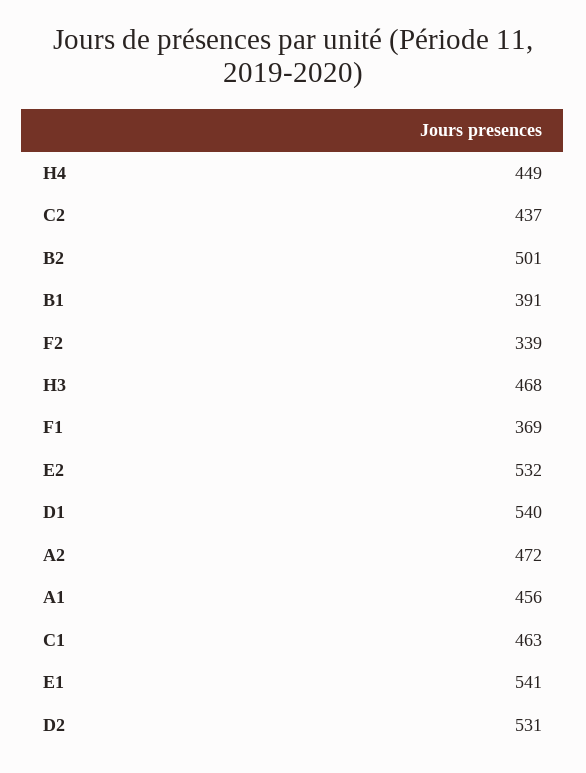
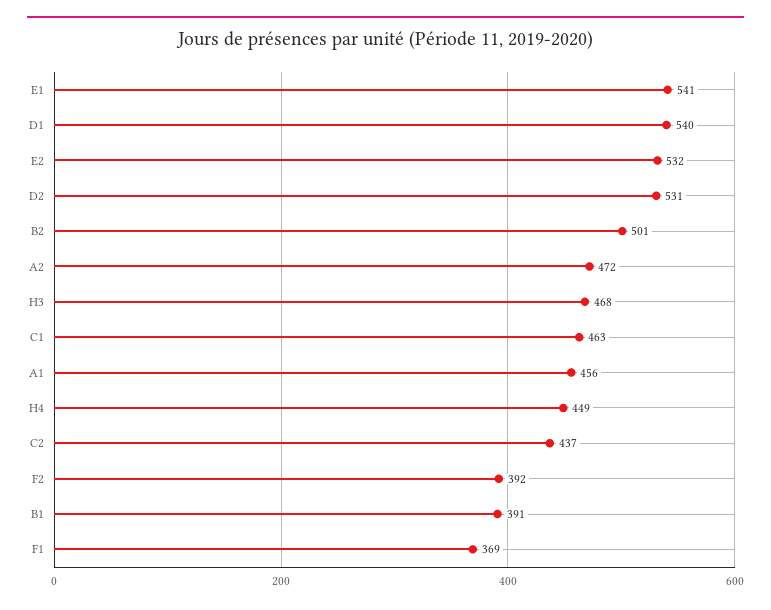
  {
    "H4": 449,
    "C2": 437,
    "B2": 501,
    "B1": 391,
-   "F2": 339,
+   "F2": 392,
    "H3": 468,
    "F1": 369,
    "E2": 532,
    "D1": 540,
    "A2": 472,
    "A1": 456,
    "C1": 463,
    "E1": 541,
    "D2": 531
  }

